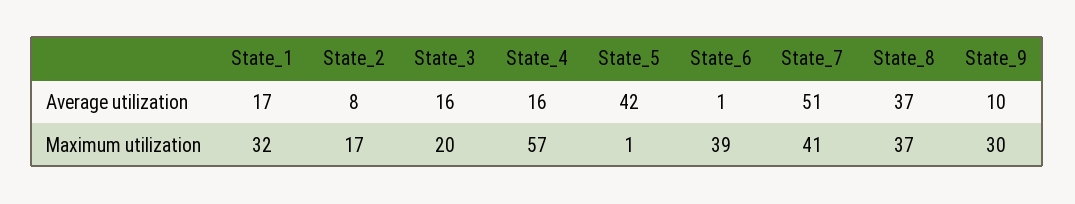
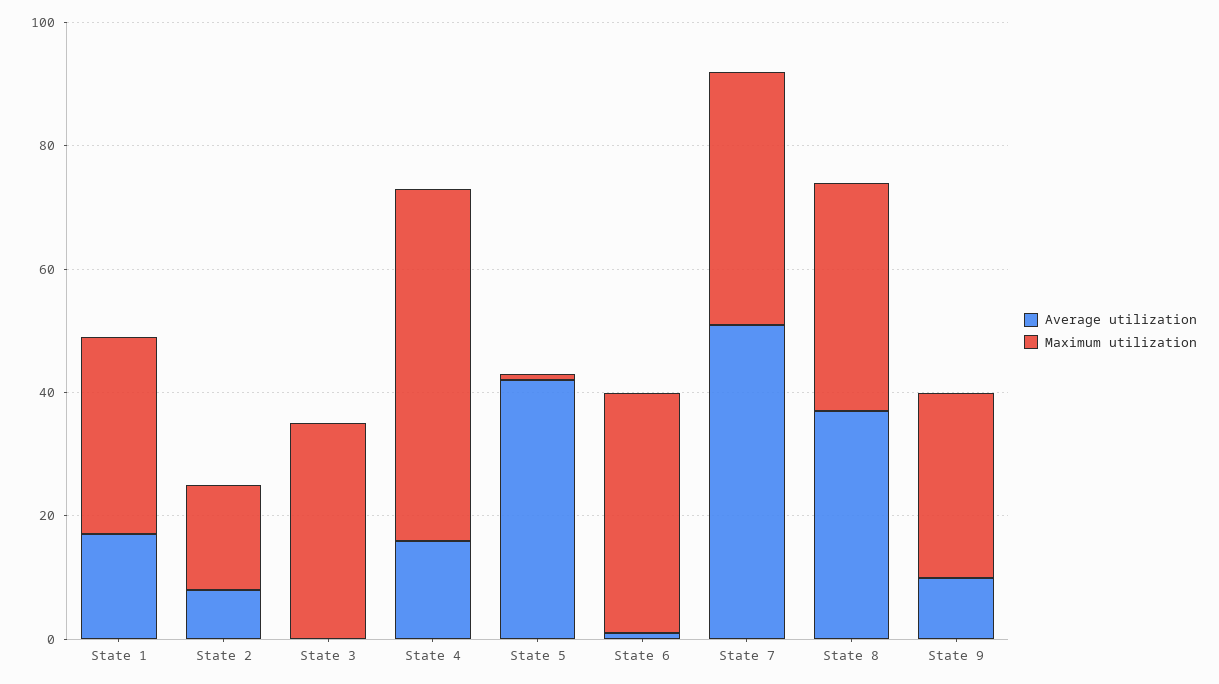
  {
    "Average utilization": {
      "State_1": 17,
      "State_2": 8,
-     "State_3": 16,
+     "State_3": 0,
      "State_4": 16,
      "State_5": 42,
      "State_6": 1,
      "State_7": 51,
      "State_8": 37,
      "State_9": 10
    },
    "Maximum utilization": {
      "State_1": 32,
      "State_2": 17,
-     "State_3": 20,
+     "State_3": 35,
      "State_4": 57,
      "State_5": 1,
      "State_6": 39,
      "State_7": 41,
      "State_8": 37,
      "State_9": 30
    }
  }

